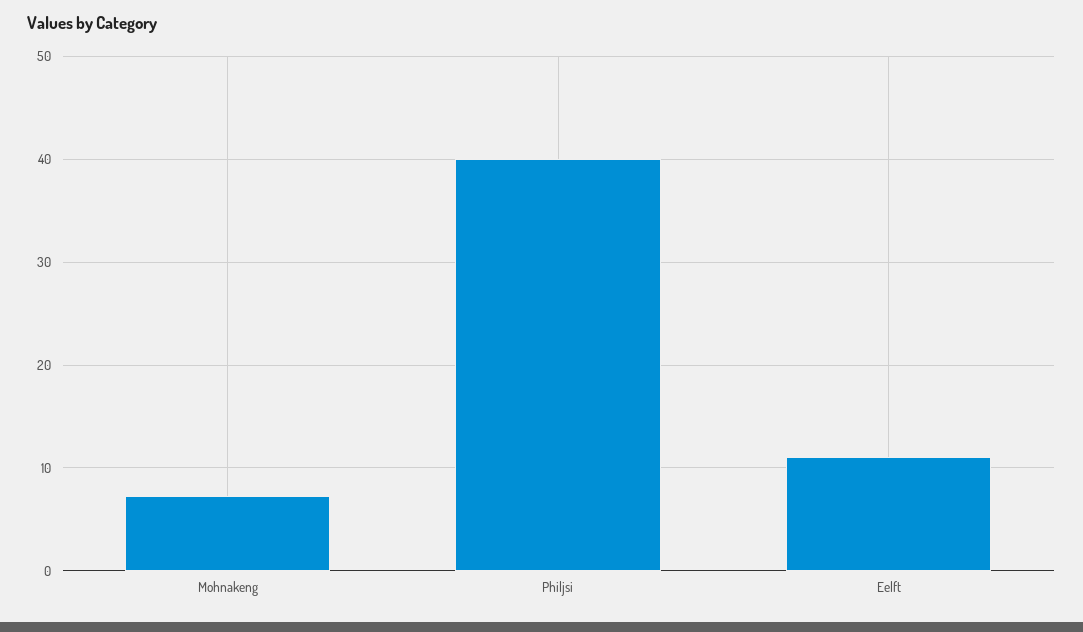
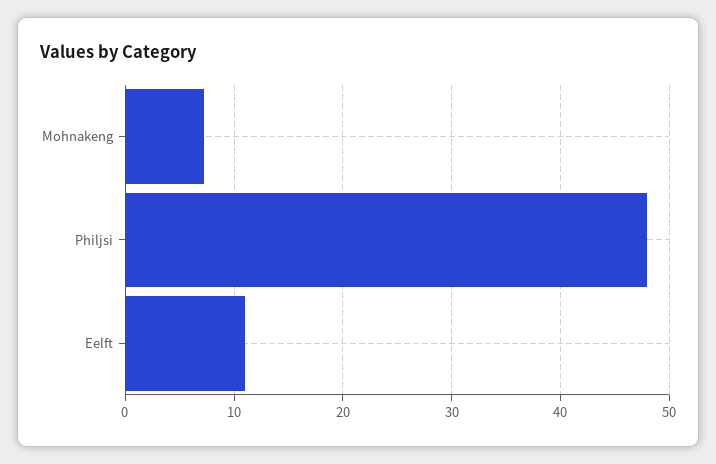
  {
    "Mohnakeng": 7,
-   "Philjsi": 40,
+   "Philjsi": 48,
    "Eelft": 11
  }

